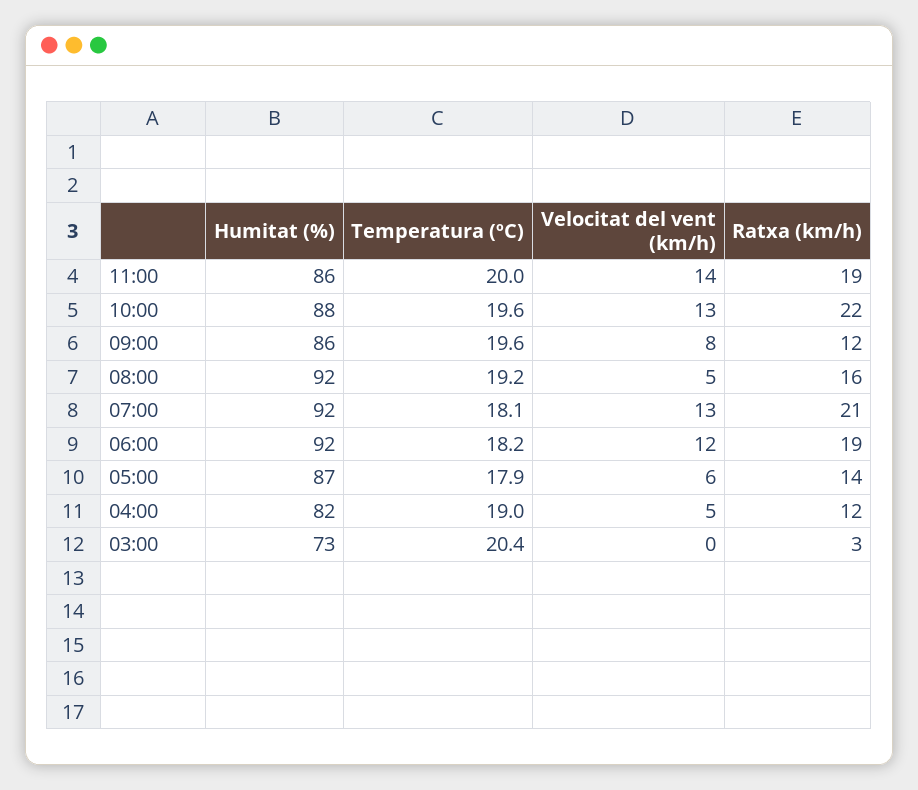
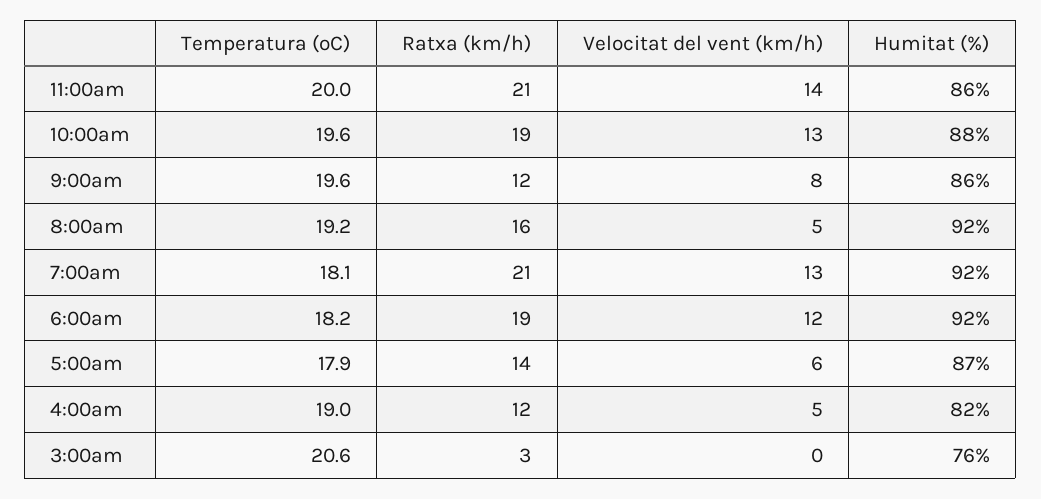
  {
    "Humitat (%)": {
      "11:00": 86,
      "10:00": 88,
      "09:00": 86,
      "08:00": 92,
      "07:00": 92,
      "06:00": 92,
      "05:00": 87,
      "04:00": 82,
-     "03:00": 73
+     "03:00": 76
    },
    "Temperatura (ºC)": {
      "11:00": 20,
      "10:00": 19.6,
      "09:00": 19.6,
      "08:00": 19.2,
      "07:00": 18.1,
      "06:00": 18.2,
      "05:00": 17.9,
      "04:00": 19,
-     "03:00": 20.4
+     "03:00": 20.6
    },
    "Velocitat del vent (km/h)": {
      "11:00": 14,
      "10:00": 13,
      "09:00": 8,
      "08:00": 5,
      "07:00": 13,
      "06:00": 12,
      "05:00": 6,
      "04:00": 5,
      "03:00": 0
    },
    "Ratxa (km/h)": {
-     "11:00": 19,
+     "11:00": 21,
-     "10:00": 22,
+     "10:00": 19,
      "09:00": 12,
      "08:00": 16,
      "07:00": 21,
      "06:00": 19,
      "05:00": 14,
      "04:00": 12,
      "03:00": 3
    }
  }

